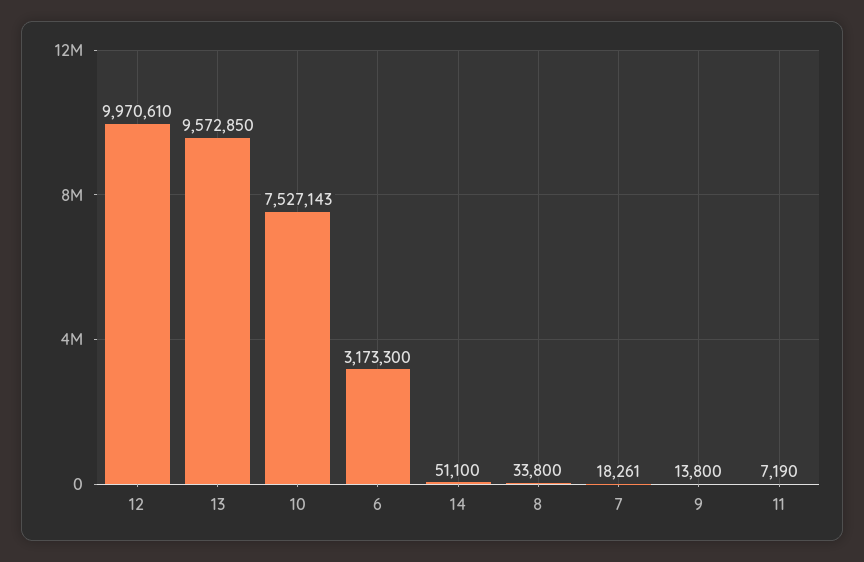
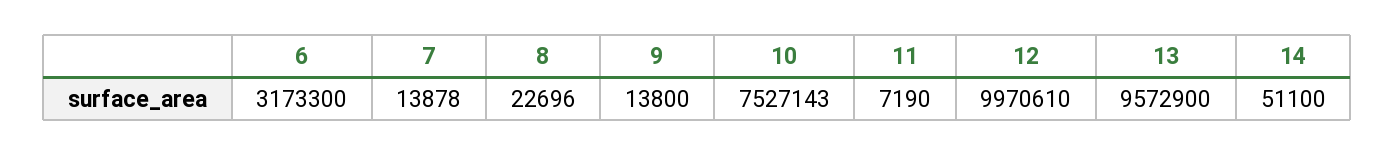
  {
    "12": 9970610,
-   "13": 9572850,
+   "13": 9572900,
    "10": 7527143,
    "6": 3173300,
    "14": 51100,
-   "8": 33800,
+   "8": 22696,
-   "7": 18261,
+   "7": 13878,
    "9": 13800,
    "11": 7190
  }

